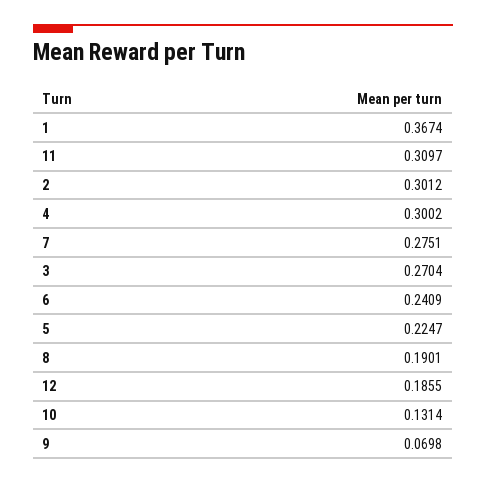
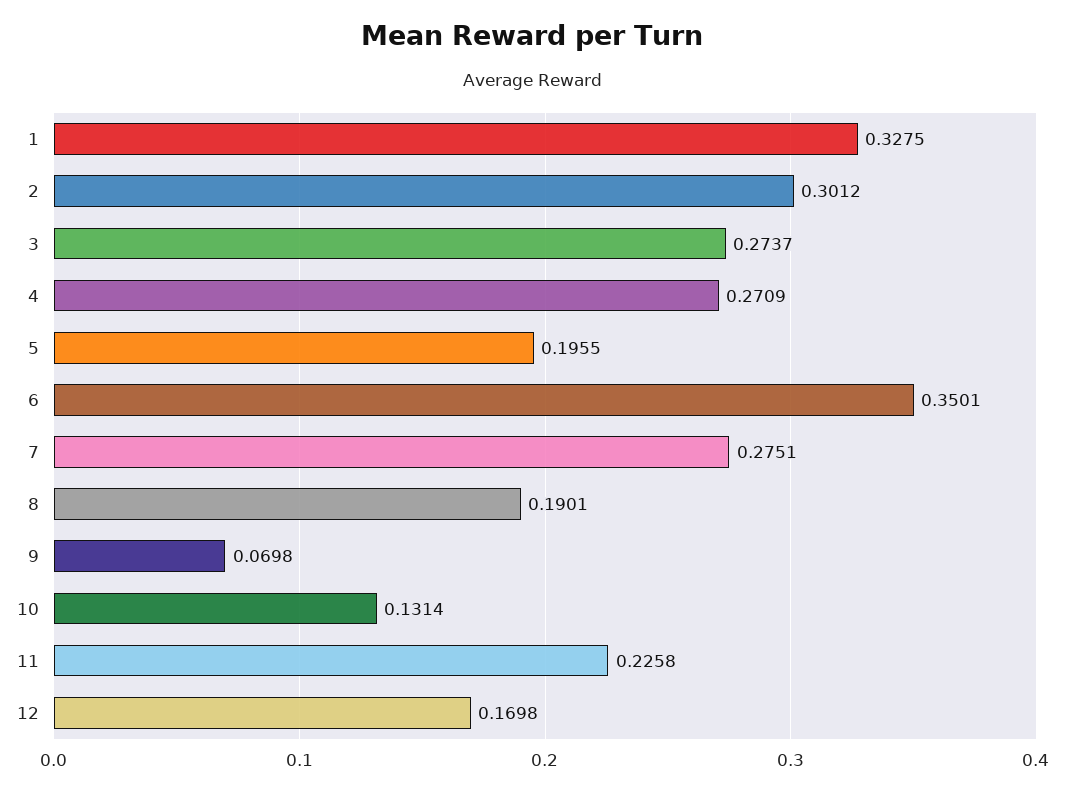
  {
-   "1": 0.3674,
+   "1": 0.3275,
-   "11": 0.3097,
+   "11": 0.2258,
    "2": 0.3012,
-   "4": 0.3002,
+   "4": 0.2709,
    "7": 0.2751,
-   "3": 0.2704,
+   "3": 0.2737,
-   "6": 0.2409,
+   "6": 0.3501,
-   "5": 0.2247,
+   "5": 0.1955,
    "8": 0.1901,
-   "12": 0.1855,
+   "12": 0.1698,
    "10": 0.1314,
    "9": 0.0698
  }

